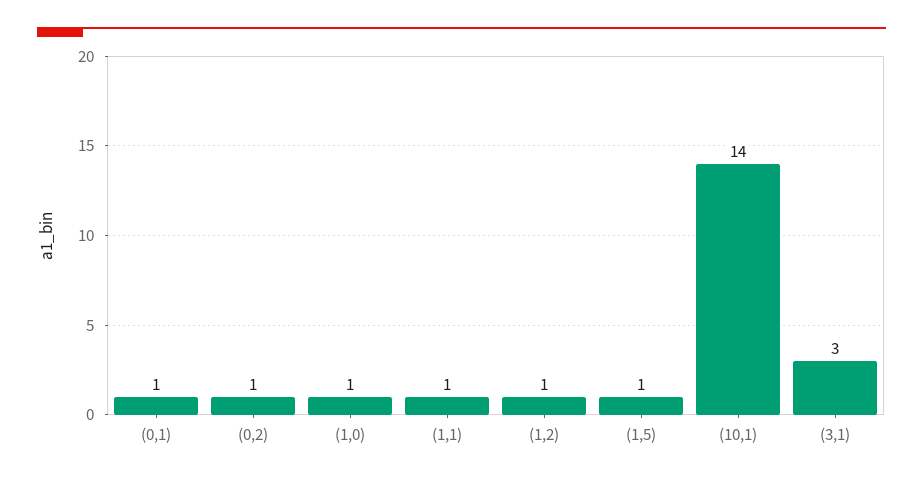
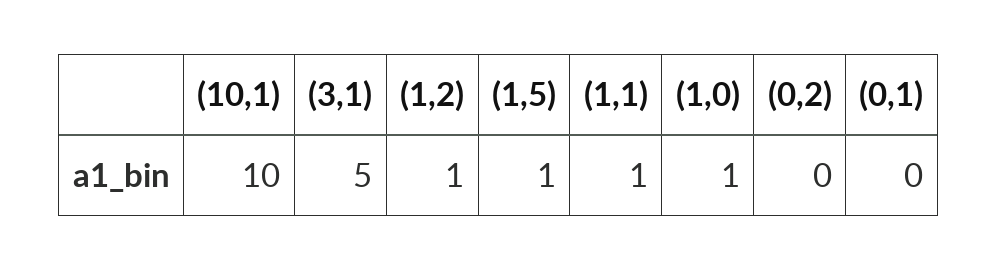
  {
-   "(0,1)": 1,
+   "(0,1)": 0,
-   "(0,2)": 1,
+   "(0,2)": 0,
    "(1,0)": 1,
    "(1,1)": 1,
    "(1,2)": 1,
    "(1,5)": 1,
-   "(10,1)": 14,
+   "(10,1)": 10,
-   "(3,1)": 3
+   "(3,1)": 5
  }

